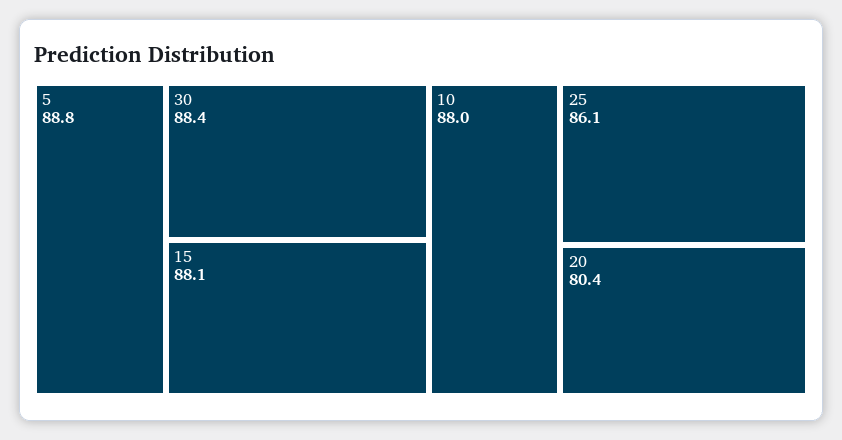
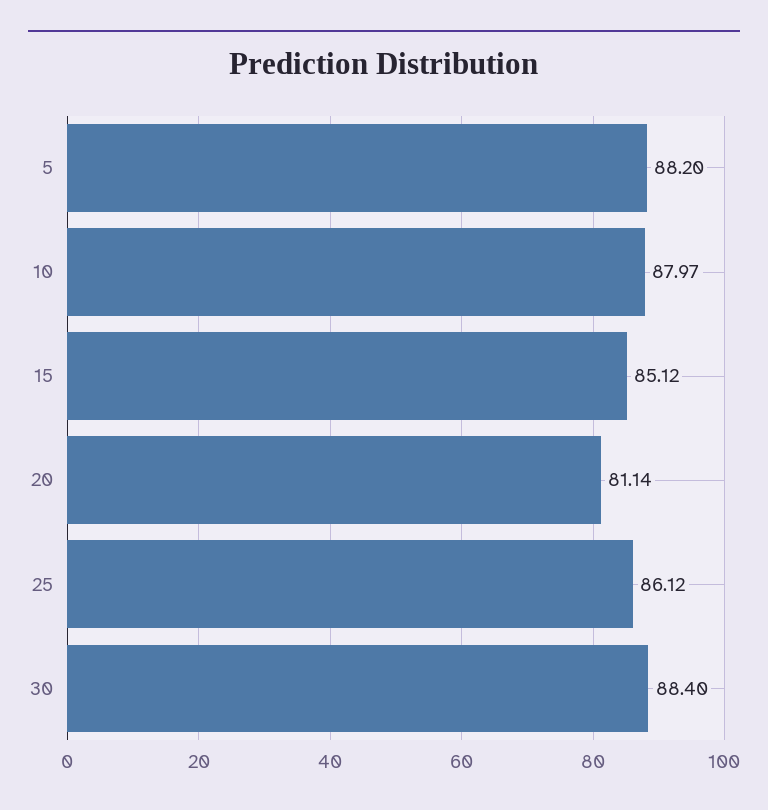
  {
-   "5": 88.8,
+   "5": 88.2,
    "30": 88.4,
-   "15": 88.1,
+   "15": 85.12,
    "10": 87.97,
    "25": 86.12,
-   "20": 80.4
+   "20": 81.14
  }

